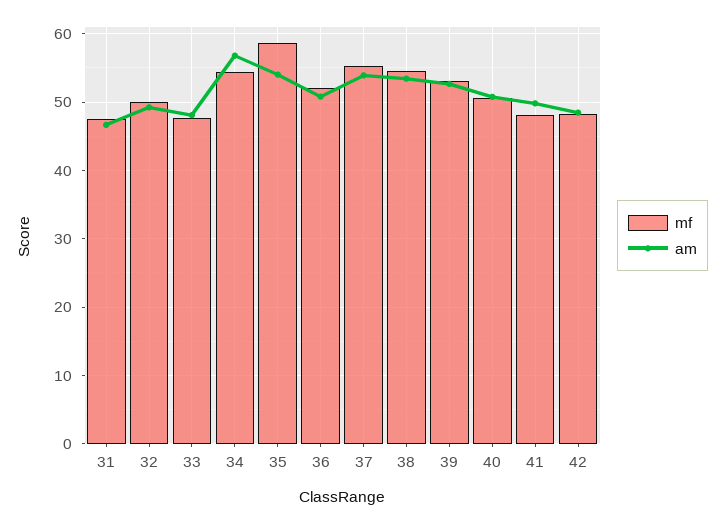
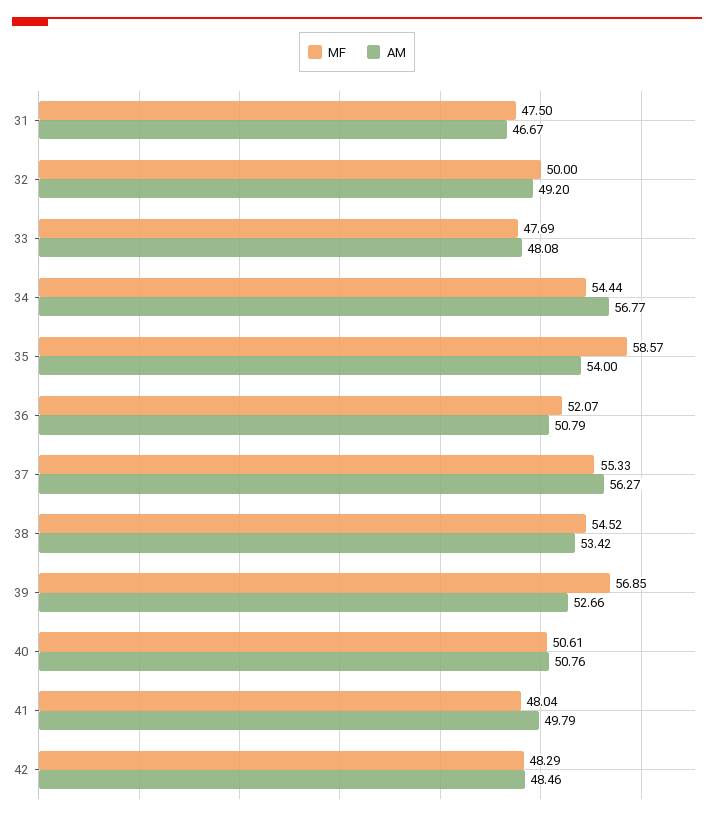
  {
    "mf": {
      "31": 47.5,
      "32": 50,
      "33": 47.69,
      "34": 54.44,
      "35": 58.57,
      "36": 52.07,
      "37": 55.33,
      "38": 54.52,
-     "39": 53,
+     "39": 56.85,
      "40": 50.61,
      "41": 48.04,
      "42": 48.29
    },
    "am": {
      "31": 46.67,
      "32": 49.2,
      "33": 48.08,
      "34": 56.77,
      "35": 54,
      "36": 50.79,
-     "37": 54,
+     "37": 56.27,
      "38": 53.42,
      "39": 52.66,
      "40": 50.76,
      "41": 49.79,
      "42": 48.46
    }
  }

